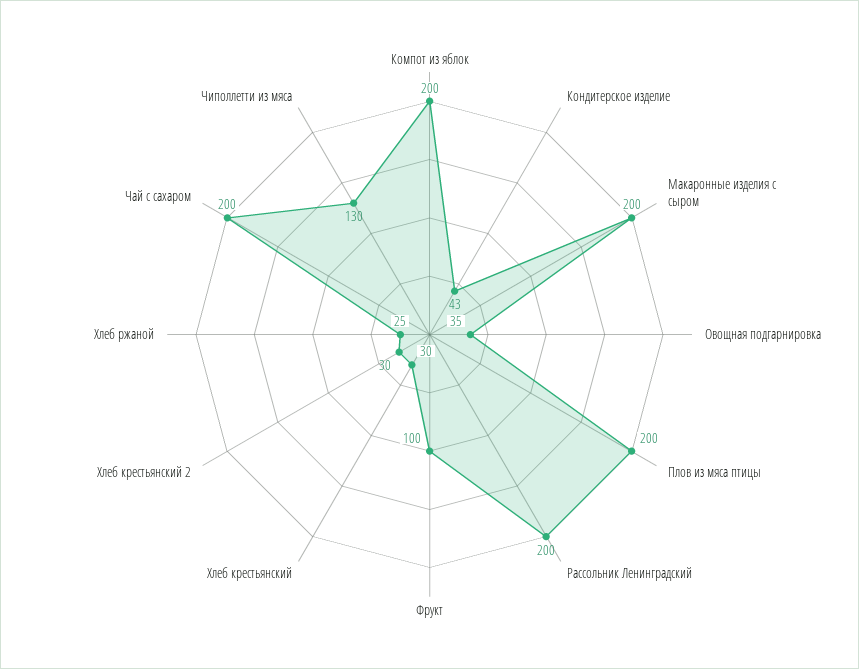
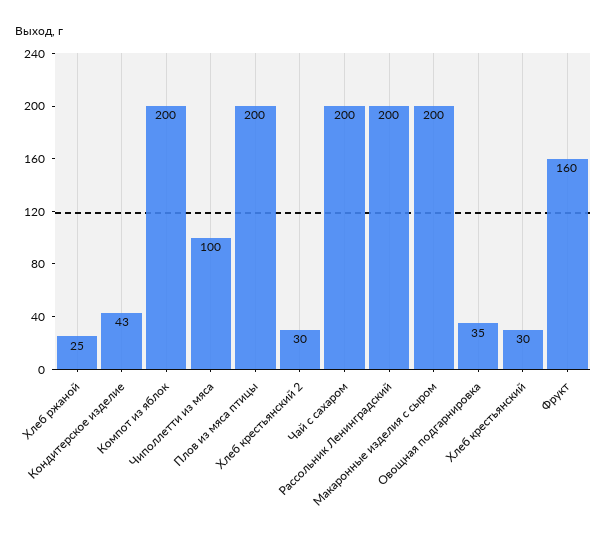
  {
    "Компот из яблок": 200,
    "Кондитерское изделие": 43,
    "Макаронные изделия с сыром": 200,
    "Овощная подгарнировка": 35,
    "Плов из мяса птицы": 200,
    "Рассольник Ленинградский": 200,
-   "Фрукт": 100,
+   "Фрукт": 160,
    "Хлеб крестьянский": 30,
    "Хлеб крестьянский 2": 30,
    "Хлеб ржаной": 25,
    "Чай с сахаром": 200,
-   "Чиполлетти из мяса": 130
+   "Чиполлетти из мяса": 100
  }

